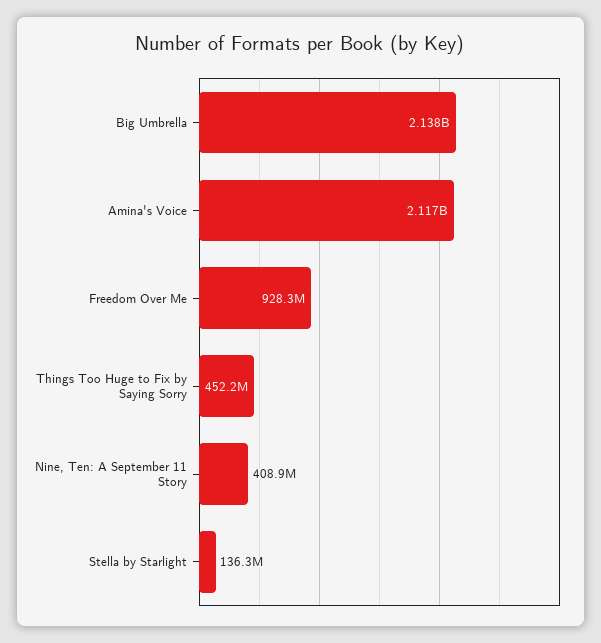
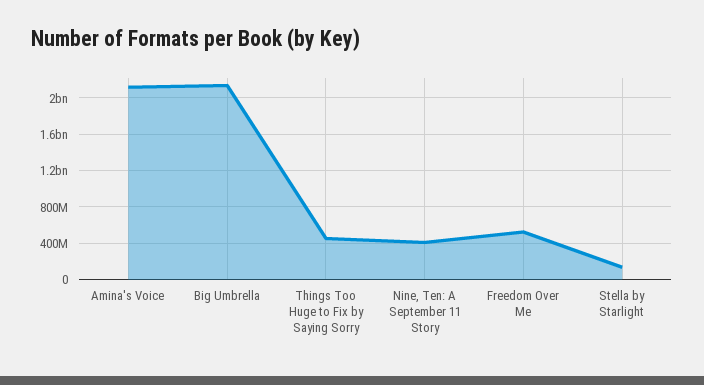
  {
    "Big Umbrella": 2138000000,
    "Amina's Voice": 2117000000,
-   "Freedom Over Me": 928300000,
+   "Freedom Over Me": 500000000,
    "Things Too Huge to Fix by Saying Sorry": 452200000,
    "Nine, Ten: A September 11 Story": 408900000,
    "Stella by Starlight": 136300000
  }

